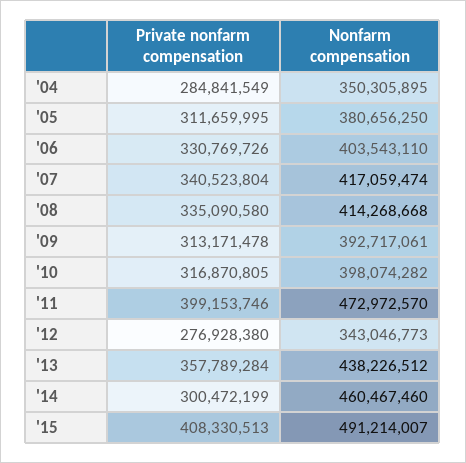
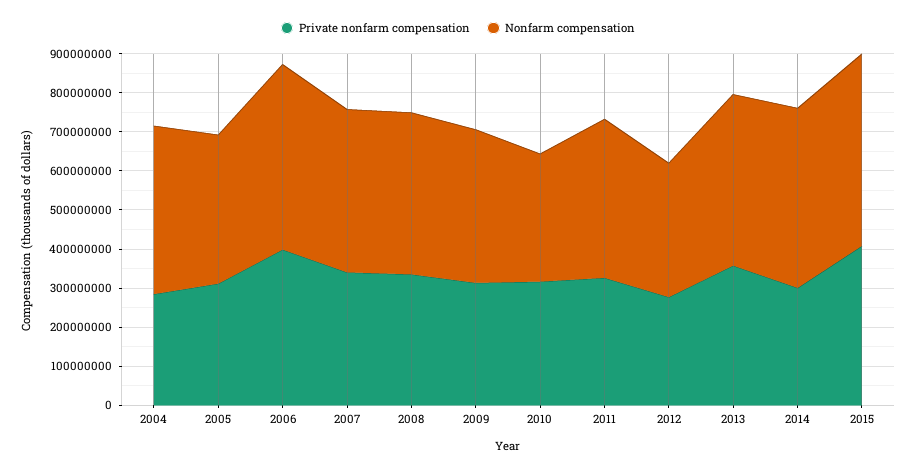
  {
    "Private nonfarm compensation": {
      "'04": 284841549,
      "'05": 311659995,
-     "'06": 330769726,
+     "'06": 400000000,
      "'07": 340523804,
      "'08": 335090580,
      "'09": 313171478,
      "'10": 316870805,
-     "'11": 399153746,
+     "'11": 325000000,
      "'12": 276928380,
      "'13": 357789284,
      "'14": 300472199,
      "'15": 408330513
    },
    "Nonfarm compensation": {
-     "'04": 350305895,
+     "'04": 425000000,
      "'05": 380656250,
-     "'06": 403543110,
+     "'06": 475000000,
      "'07": 417059474,
      "'08": 414268668,
      "'09": 392717061,
-     "'10": 398074282,
+     "'10": 325000000,
-     "'11": 472972570,
+     "'11": 400000000,
      "'12": 343046773,
      "'13": 438226512,
      "'14": 460467460,
      "'15": 491214007
    }
  }

